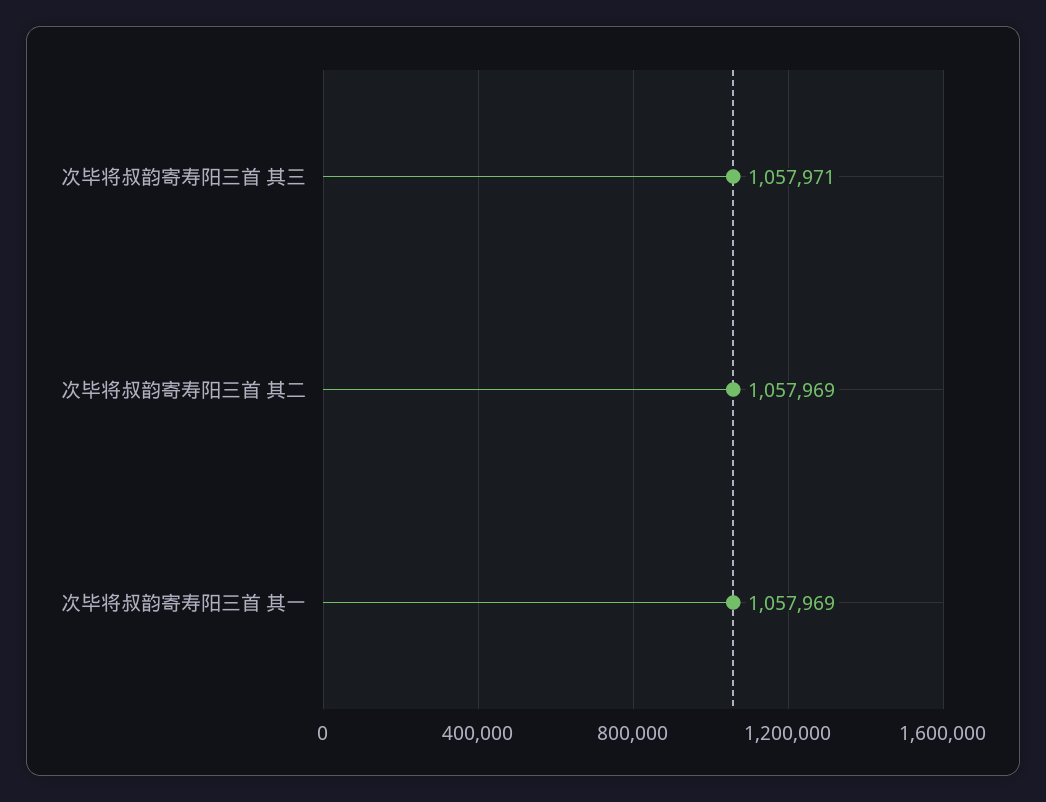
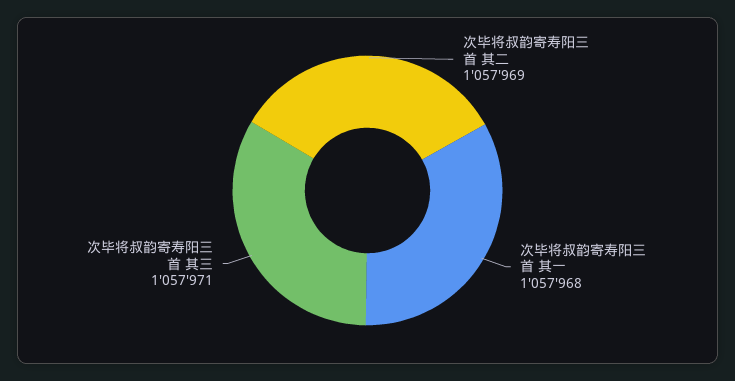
  {
    "次毕将叔韵寄寿阳三首 其三": 1057971,
    "次毕将叔韵寄寿阳三首 其二": 1057969,
-   "次毕将叔韵寄寿阳三首 其一": 1057969
+   "次毕将叔韵寄寿阳三首 其一": 1057968
  }

